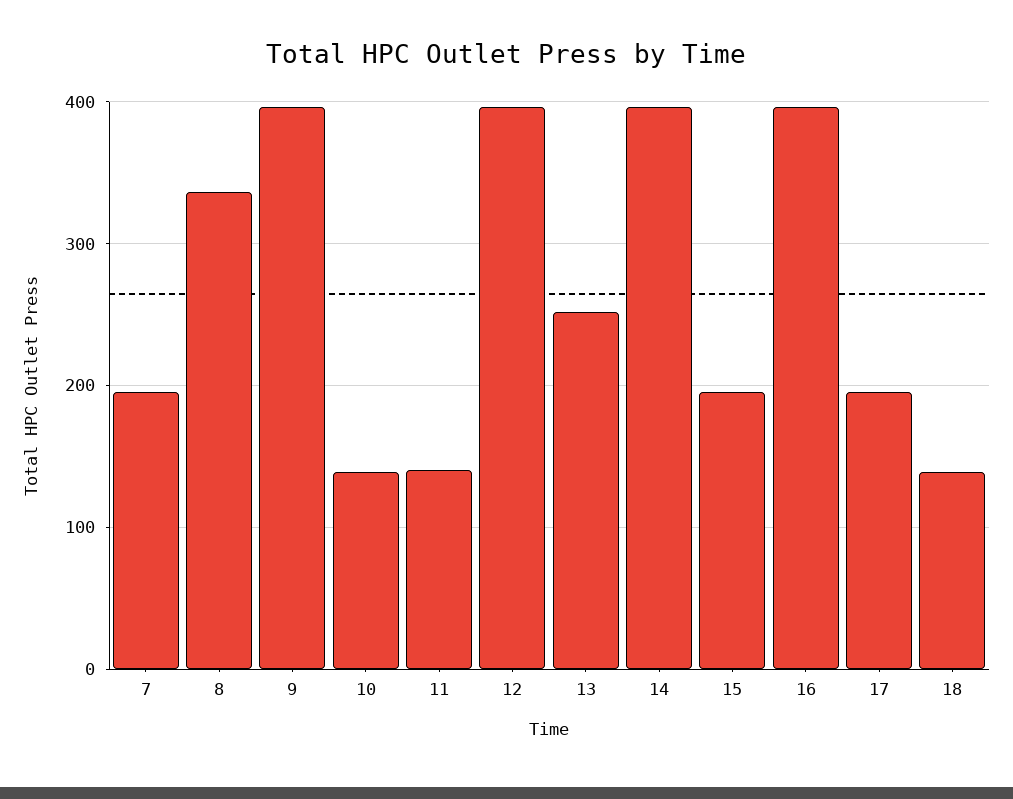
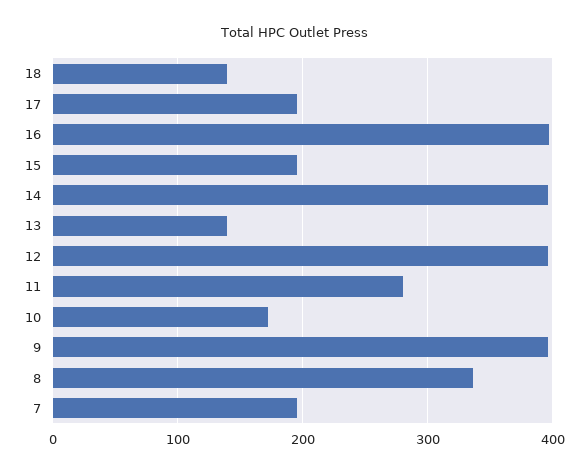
  {
    "7": 200,
    "8": 340,
    "9": 400,
-   "10": 140,
+   "10": 170,
-   "11": 140,
+   "11": 280,
    "12": 400,
-   "13": 250,
+   "13": 140,
    "14": 400,
    "15": 200,
    "16": 400,
    "17": 200,
    "18": 140
  }

